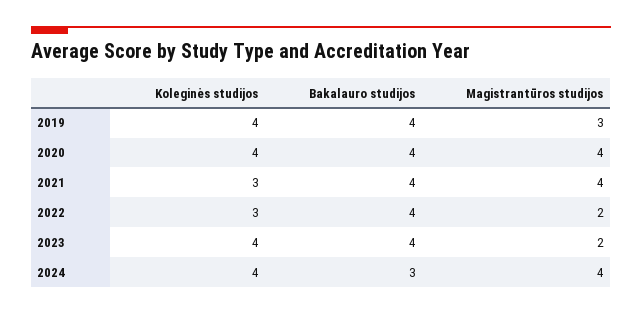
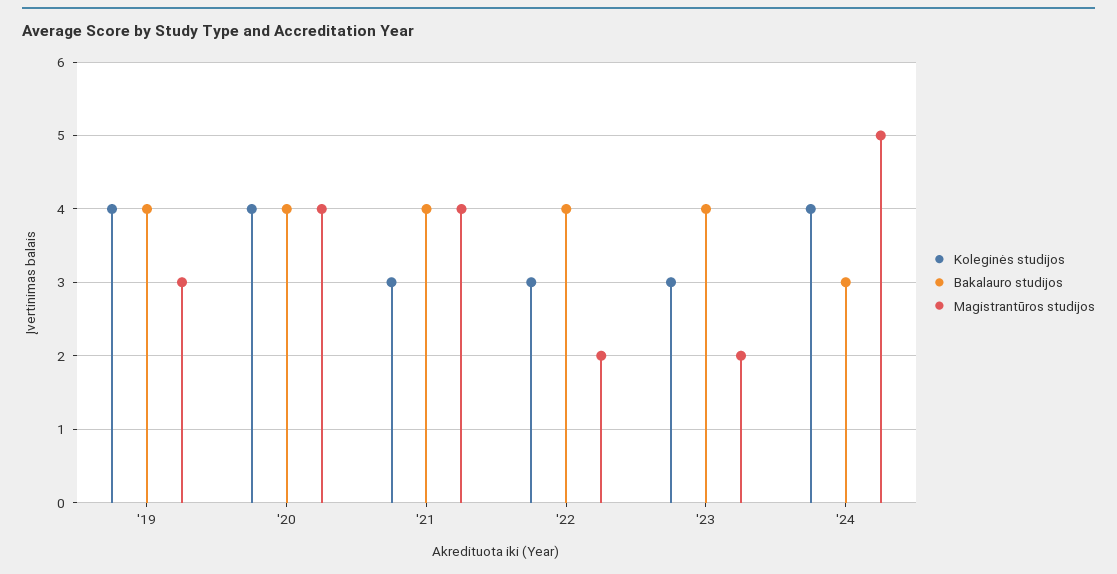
  {
    "Koleginės studijos": {
      "2019": 4,
      "2020": 4,
      "2021": 3,
      "2022": 3,
-     "2023": 4,
+     "2023": 3,
      "2024": 4
    },
    "Bakalauro studijos": {
      "2019": 4,
      "2020": 4,
      "2021": 4,
      "2022": 4,
      "2023": 4,
      "2024": 3
    },
    "Magistrantūros studijos": {
      "2019": 3,
      "2020": 4,
      "2021": 4,
      "2022": 2,
      "2023": 2,
-     "2024": 4
+     "2024": 5
    }
  }

